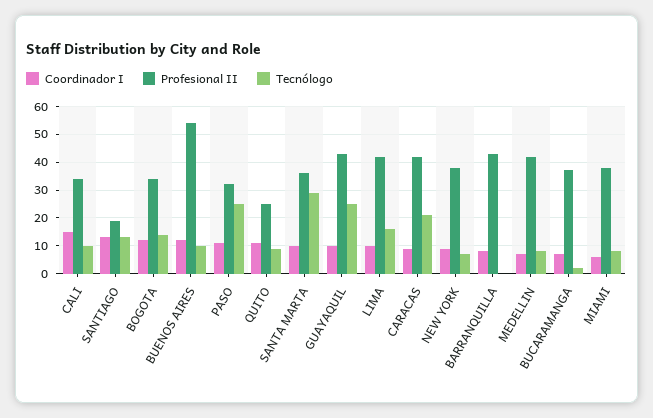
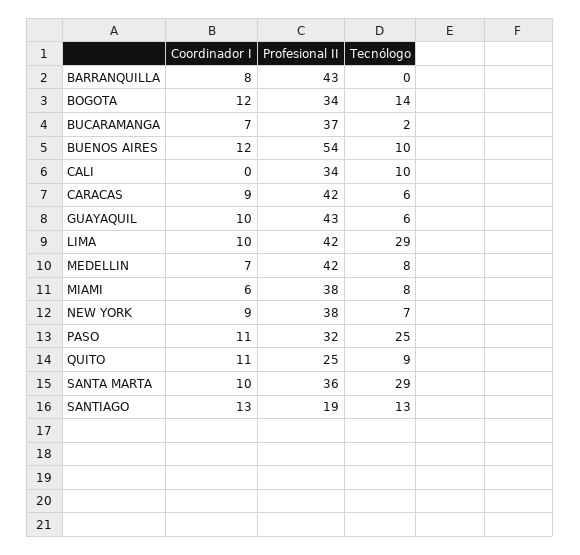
  {
    "Coordinador I": {
-     "CALI": 15,
+     "CALI": 0,
      "SANTIAGO": 13,
      "BOGOTA": 12,
      "BUENOS AIRES": 12,
      "PASO": 11,
      "QUITO": 11,
      "SANTA MARTA": 10,
      "GUAYAQUIL": 10,
      "LIMA": 10,
      "CARACAS": 9,
      "NEW YORK": 9,
      "BARRANQUILLA": 8,
      "MEDELLIN": 7,
      "BUCARAMANGA": 7,
      "MIAMI": 6
    },
    "Profesional II": {
      "CALI": 34,
      "SANTIAGO": 19,
      "BOGOTA": 34,
      "BUENOS AIRES": 54,
      "PASO": 32,
      "QUITO": 25,
      "SANTA MARTA": 36,
      "GUAYAQUIL": 43,
      "LIMA": 42,
      "CARACAS": 42,
      "NEW YORK": 38,
      "BARRANQUILLA": 43,
      "MEDELLIN": 42,
      "BUCARAMANGA": 37,
      "MIAMI": 38
    },
    "Tecnólogo": {
      "CALI": 10,
      "SANTIAGO": 13,
      "BOGOTA": 14,
      "BUENOS AIRES": 10,
      "PASO": 25,
      "QUITO": 9,
      "SANTA MARTA": 29,
-     "GUAYAQUIL": 25,
+     "GUAYAQUIL": 6,
-     "LIMA": 15,
+     "LIMA": 29,
-     "CARACAS": 20,
+     "CARACAS": 6,
      "NEW YORK": 7,
      "BARRANQUILLA": 0,
      "MEDELLIN": 8,
      "BUCARAMANGA": 2,
      "MIAMI": 8
    }
  }

